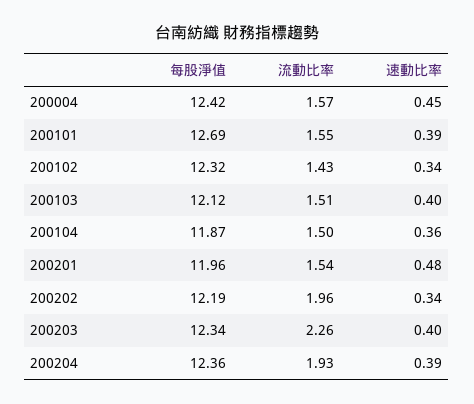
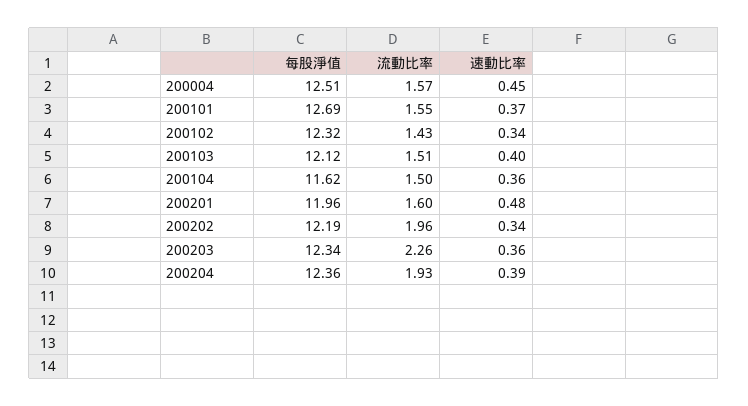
  {
    "每股淨值": {
-     "200004": 12.42,
+     "200004": 12.51,
      "200101": 12.69,
      "200102": 12.32,
      "200103": 12.12,
-     "200104": 11.87,
+     "200104": 11.62,
      "200201": 11.96,
      "200202": 12.19,
      "200203": 12.34,
      "200204": 12.36
    },
    "流動比率": {
      "200004": 1.57,
      "200101": 1.55,
      "200102": 1.43,
      "200103": 1.51,
      "200104": 1.5,
-     "200201": 1.54,
+     "200201": 1.6,
      "200202": 1.96,
      "200203": 2.26,
      "200204": 1.93
    },
    "速動比率": {
      "200004": 0.45,
-     "200101": 0.39,
+     "200101": 0.37,
      "200102": 0.34,
      "200103": 0.4,
      "200104": 0.36,
      "200201": 0.48,
      "200202": 0.34,
-     "200203": 0.4,
+     "200203": 0.36,
      "200204": 0.39
    }
  }

